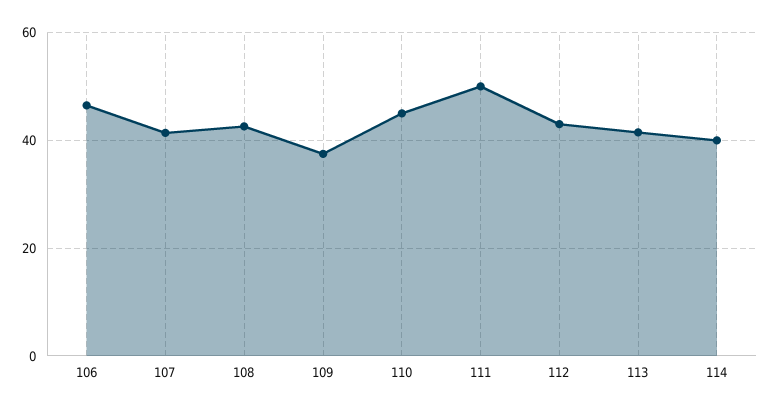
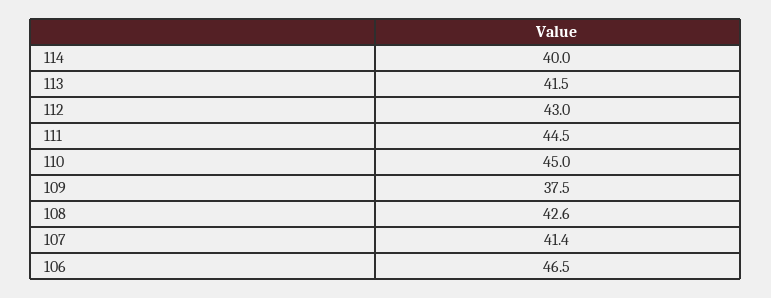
  {
    "106": 46.5,
    "107": 41.4,
    "108": 42.6,
    "109": 37.5,
    "110": 45,
-   "111": 50,
+   "111": 44.5,
    "112": 43,
    "113": 41.5,
    "114": 40
  }

